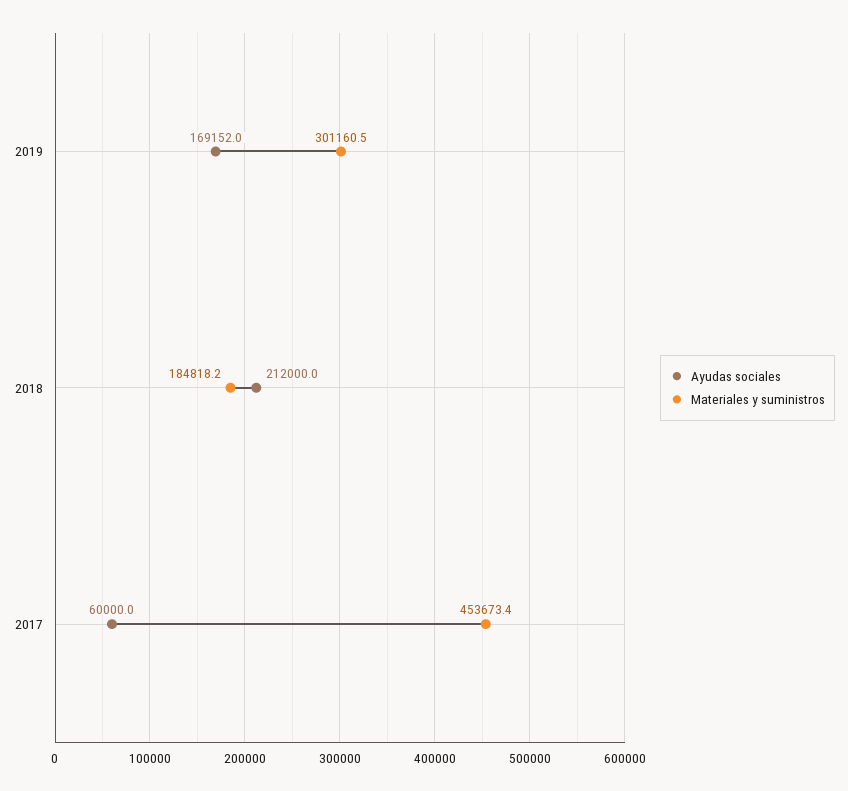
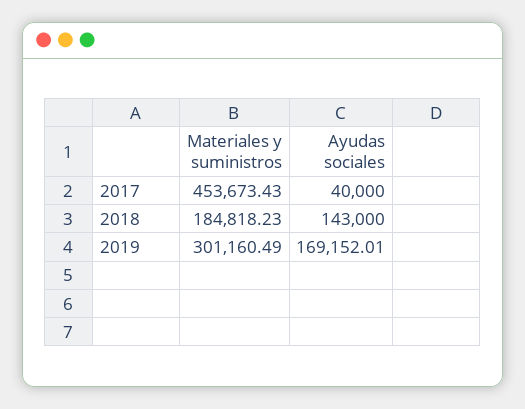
  {
    "Ayudas sociales": {
      "2019": 169152.01,
-     "2018": 212000,
+     "2018": 143000,
-     "2017": 60000
+     "2017": 40000
    },
    "Materiales y suministros": {
      "2019": 301160.49,
      "2018": 184818.23,
      "2017": 453673.43
    }
  }

